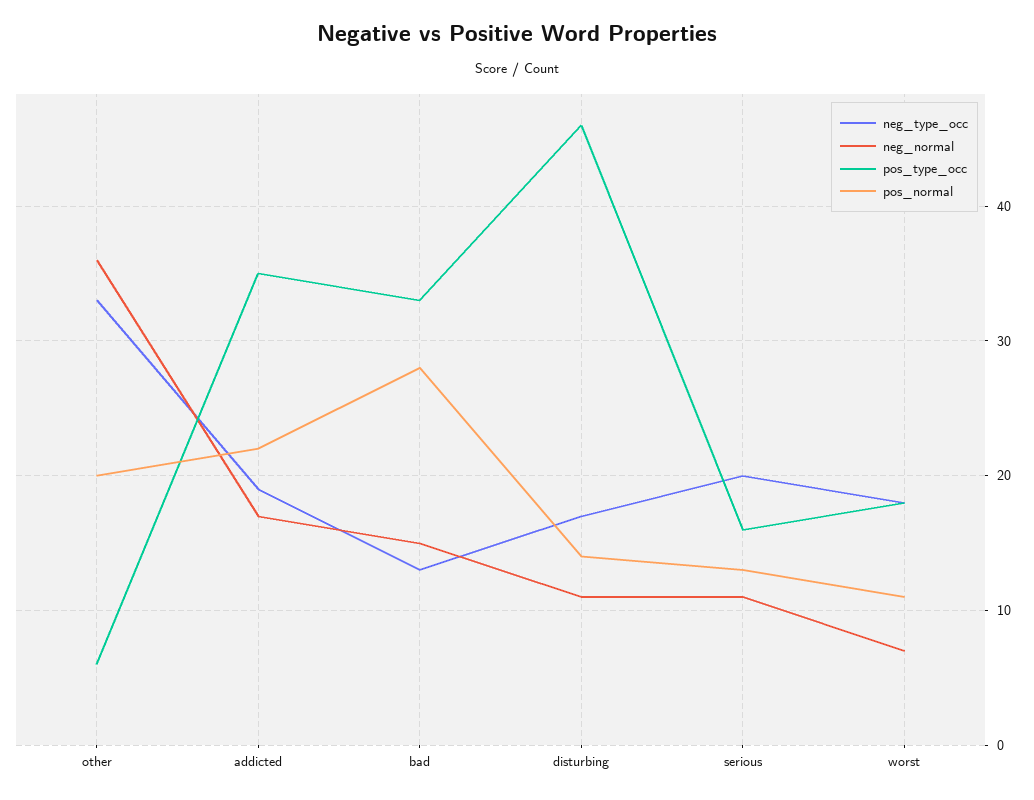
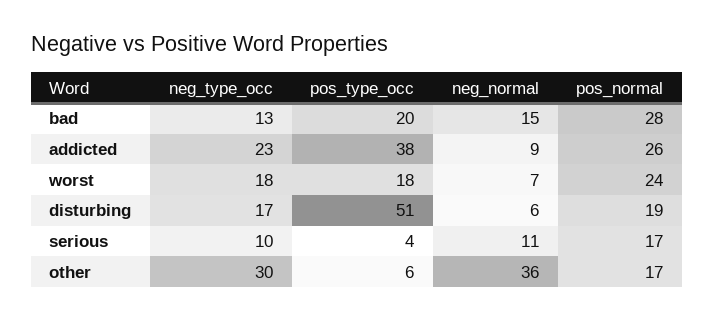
  {
    "neg_type_occ": {
-     "other": 33,
+     "other": 30,
-     "addicted": 19,
+     "addicted": 23,
      "bad": 13,
      "disturbing": 17,
-     "serious": 20,
+     "serious": 10,
      "worst": 18
    },
    "neg_normal": {
      "other": 36,
-     "addicted": 17,
+     "addicted": 9,
      "bad": 15,
-     "disturbing": 11,
+     "disturbing": 6,
      "serious": 11,
      "worst": 7
    },
    "pos_type_occ": {
      "other": 6,
-     "addicted": 35,
+     "addicted": 38,
-     "bad": 33,
+     "bad": 20,
-     "disturbing": 46,
+     "disturbing": 51,
-     "serious": 16,
+     "serious": 4,
      "worst": 18
    },
    "pos_normal": {
-     "other": 20,
+     "other": 17,
-     "addicted": 22,
+     "addicted": 26,
      "bad": 28,
-     "disturbing": 14,
+     "disturbing": 19,
-     "serious": 13,
+     "serious": 17,
-     "worst": 11
+     "worst": 24
    }
  }

